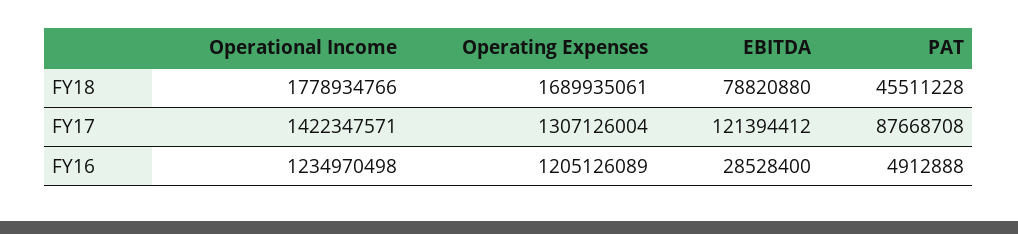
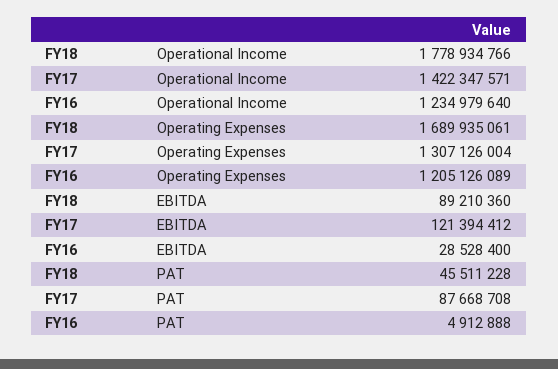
  {
    "Operational Income": {
      "FY18": 1778934766,
      "FY17": 1422347571,
-     "FY16": 1234970498
+     "FY16": 1234979640
    },
    "Operating Expenses": {
      "FY18": 1689935061,
      "FY17": 1307126004,
      "FY16": 1205126089
    },
    "EBITDA": {
-     "FY18": 78820880,
+     "FY18": 89210360,
      "FY17": 121394412,
      "FY16": 28528400
    },
    "PAT": {
      "FY18": 45511228,
      "FY17": 87668708,
      "FY16": 4912888
    }
  }

